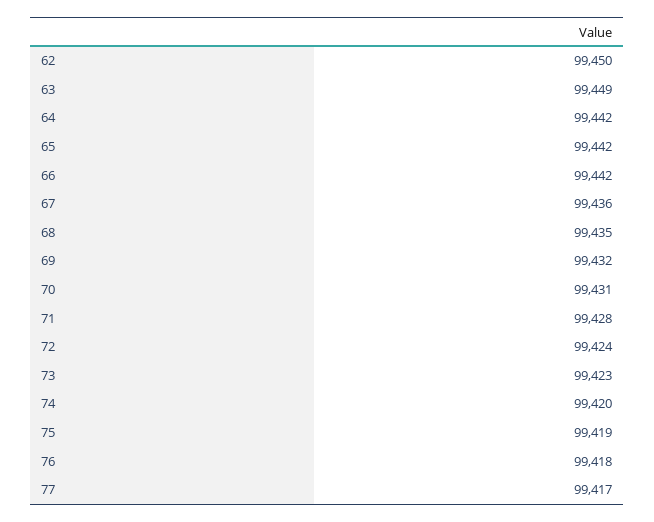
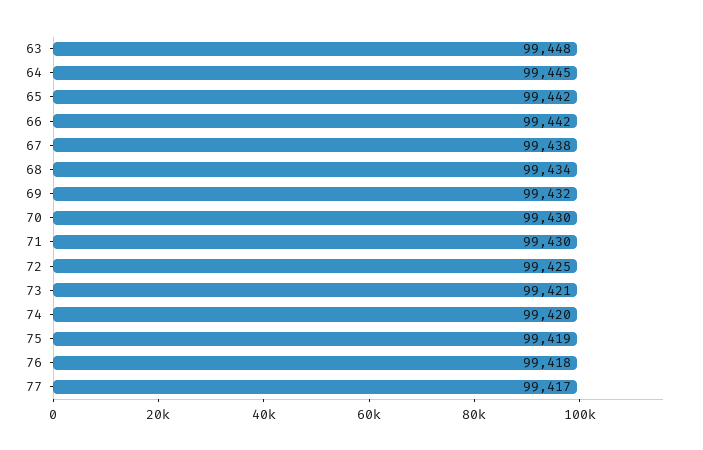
  {
-   "62": 99450,
-   "63": 99449,
+   "63": 99448,
-   "64": 99442,
+   "64": 99445,
    "65": 99442,
    "66": 99442,
-   "67": 99436,
+   "67": 99438,
-   "68": 99435,
+   "68": 99434,
    "69": 99432,
-   "70": 99431,
+   "70": 99430,
-   "71": 99428,
+   "71": 99430,
-   "72": 99424,
+   "72": 99425,
-   "73": 99423,
+   "73": 99421,
    "74": 99420,
    "75": 99419,
    "76": 99418,
    "77": 99417
  }

